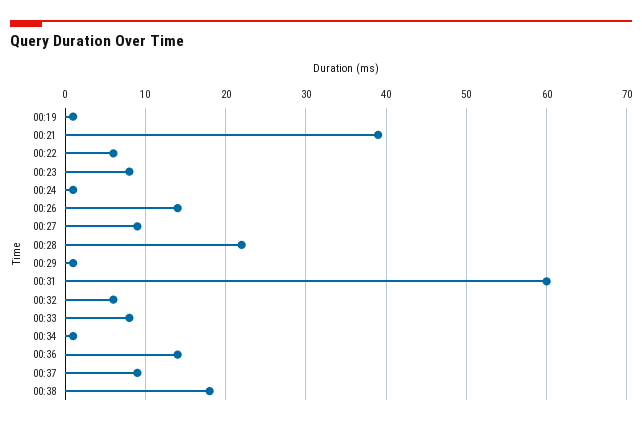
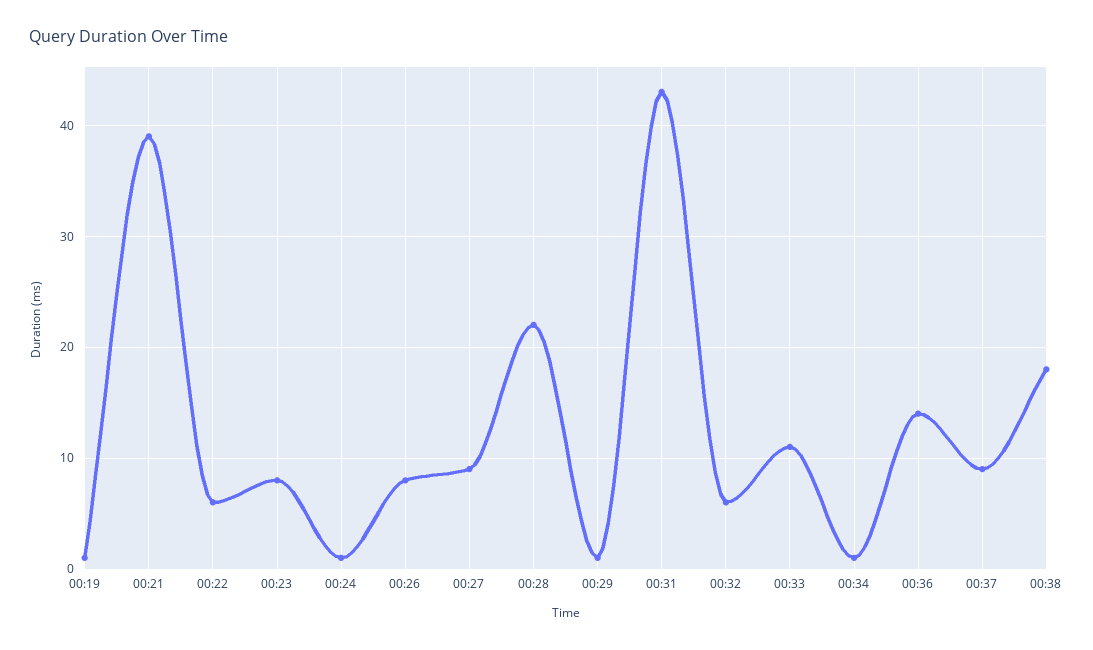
  {
    "00:19": 1,
    "00:21": 39,
    "00:22": 6,
    "00:23": 8,
    "00:24": 1,
-   "00:26": 14,
+   "00:26": 8,
    "00:27": 9,
    "00:28": 22,
    "00:29": 1,
-   "00:31": 60,
+   "00:31": 43,
    "00:32": 6,
-   "00:33": 8,
+   "00:33": 11,
    "00:34": 1,
    "00:36": 14,
    "00:37": 9,
    "00:38": 18
  }

